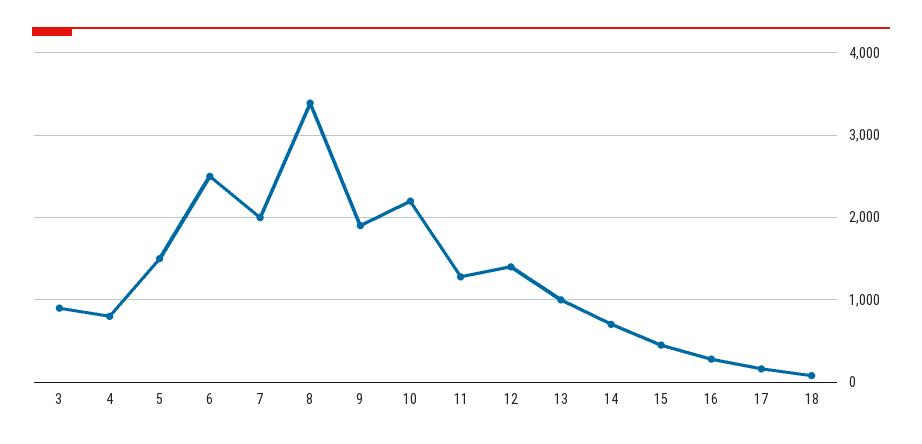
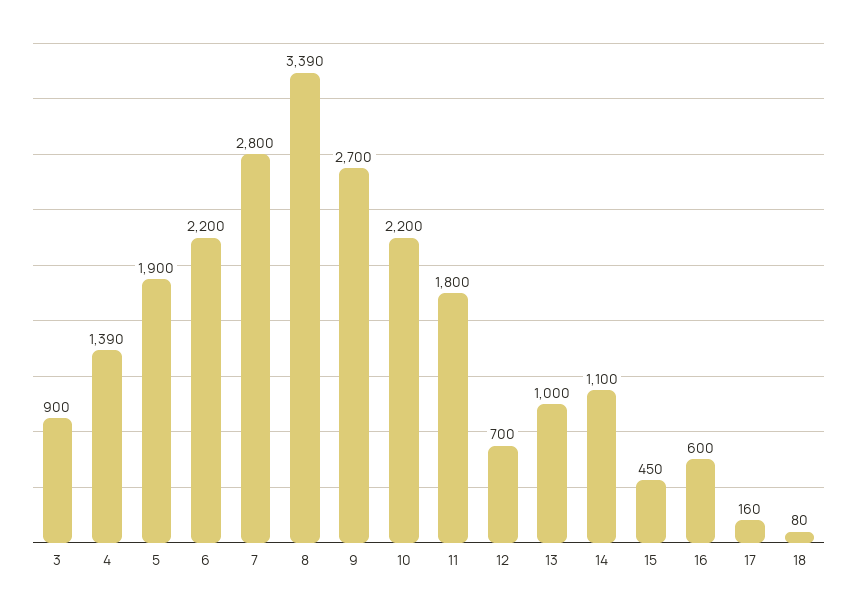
  {
    "3": 900,
-   "4": 800,
+   "4": 1390,
-   "5": 1500,
+   "5": 1900,
-   "6": 2500,
+   "6": 2200,
-   "7": 2000,
+   "7": 2800,
    "8": 3390,
-   "9": 1900,
+   "9": 2700,
    "10": 2200,
-   "11": 1300,
+   "11": 1800,
-   "12": 1400,
+   "12": 700,
    "13": 1000,
-   "14": 700,
+   "14": 1100,
    "15": 450,
-   "16": 300,
+   "16": 600,
    "17": 160,
    "18": 80
  }

